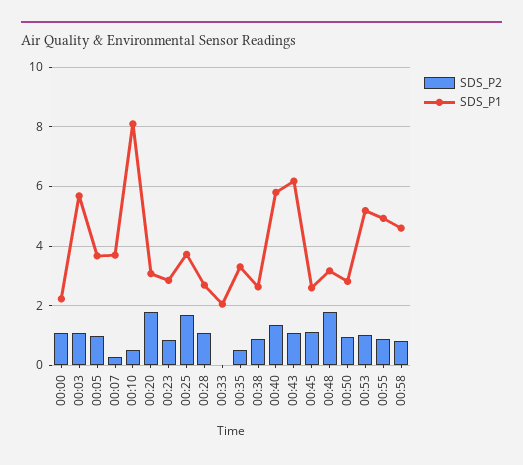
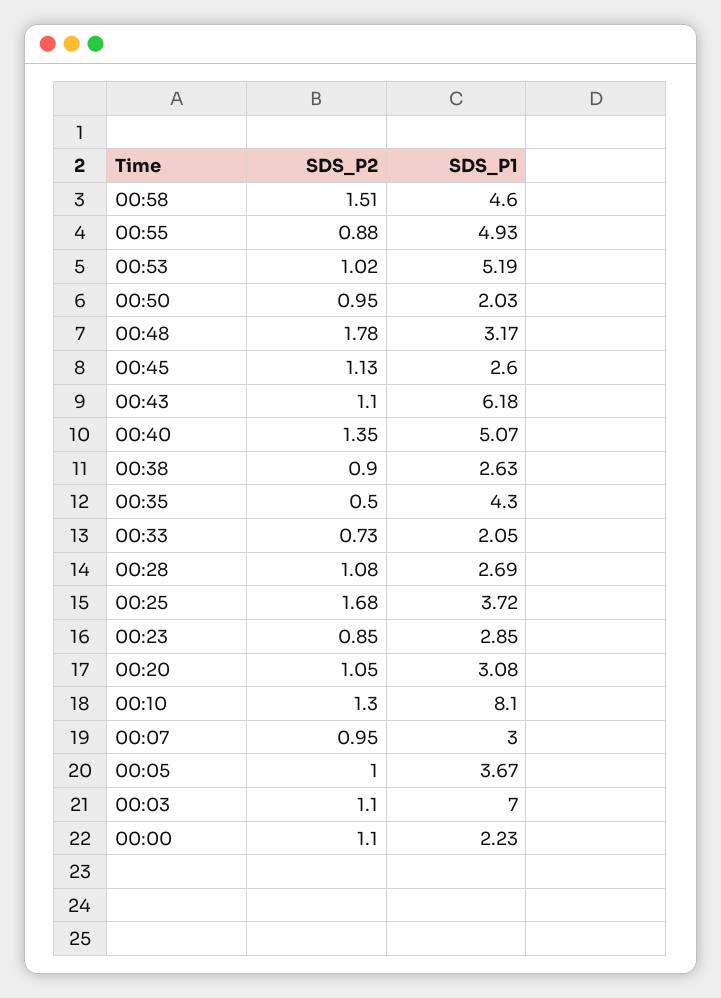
  {
    "SDS_P2": {
      "00:00": 1.1,
      "00:03": 1.1,
      "00:05": 1,
-     "00:07": 0.25,
+     "00:07": 0.95,
-     "00:10": 0.5,
+     "00:10": 1.3,
-     "00:20": 1.75,
+     "00:20": 1.05,
      "00:23": 0.85,
      "00:25": 1.68,
      "00:28": 1.08,
-     "00:33": 0,
+     "00:33": 0.73,
      "00:35": 0.5,
      "00:38": 0.9,
      "00:40": 1.35,
      "00:43": 1.1,
      "00:45": 1.13,
      "00:48": 1.78,
      "00:50": 0.95,
      "00:53": 1.02,
      "00:55": 0.88,
-     "00:58": 0.75
+     "00:58": 1.51
    },
    "SDS_P1": {
      "00:00": 2.23,
-     "00:03": 5.75,
+     "00:03": 7,
      "00:05": 3.67,
-     "00:07": 3.75,
+     "00:07": 3,
      "00:10": 8.1,
      "00:20": 3.08,
      "00:23": 2.85,
      "00:25": 3.72,
      "00:28": 2.69,
      "00:33": 2.05,
-     "00:35": 3.25,
+     "00:35": 4.3,
      "00:38": 2.63,
-     "00:40": 5.75,
+     "00:40": 5.07,
      "00:43": 6.18,
      "00:45": 2.6,
      "00:48": 3.17,
-     "00:50": 2.75,
+     "00:50": 2.03,
      "00:53": 5.19,
      "00:55": 4.93,
      "00:58": 4.6
    }
  }

